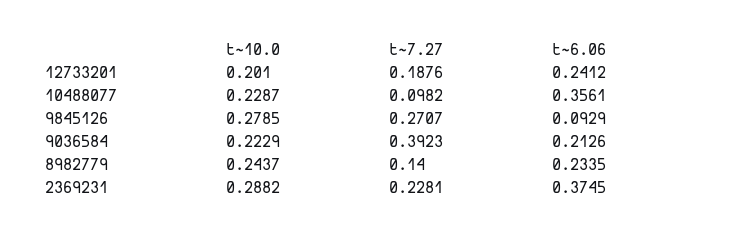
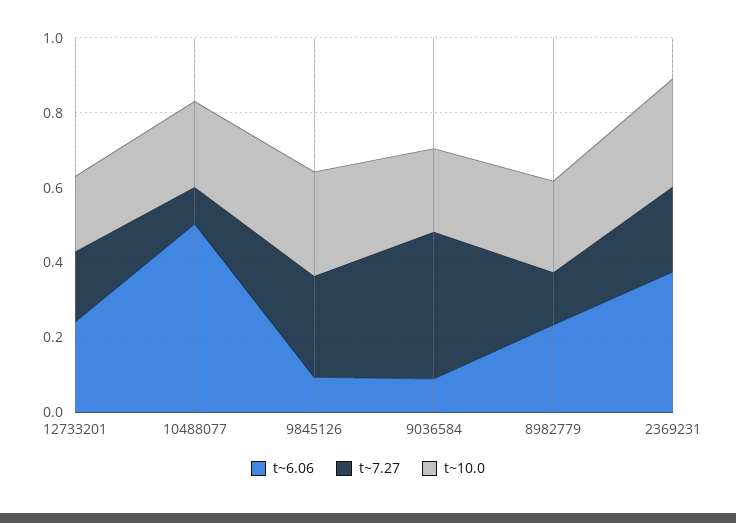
  {
    "t~10.0": {
      "12733201": 0.201,
      "10488077": 0.2287,
      "9845126": 0.2785,
      "9036584": 0.2229,
      "8982779": 0.2437,
      "2369231": 0.2882
    },
    "t~7.27": {
      "12733201": 0.1876,
      "10488077": 0.0982,
      "9845126": 0.2707,
      "9036584": 0.3923,
      "8982779": 0.14,
      "2369231": 0.2281
    },
    "t~6.06": {
      "12733201": 0.2412,
-     "10488077": 0.3561,
+     "10488077": 0.5,
      "9845126": 0.0929,
-     "9036584": 0.2126,
+     "9036584": 0.1,
      "8982779": 0.2335,
      "2369231": 0.3745
    }
  }

